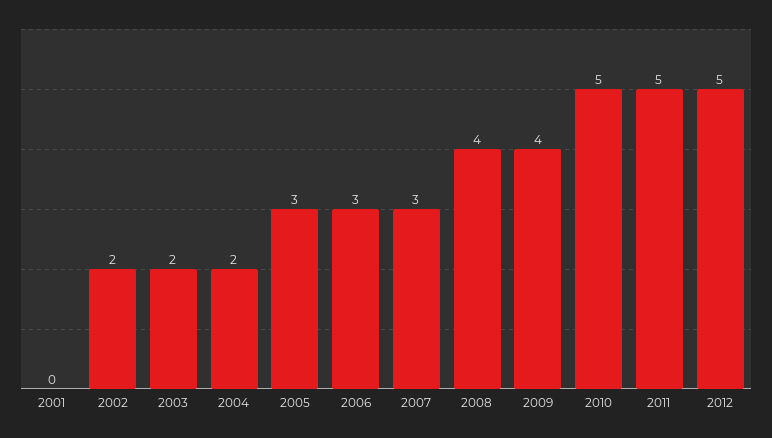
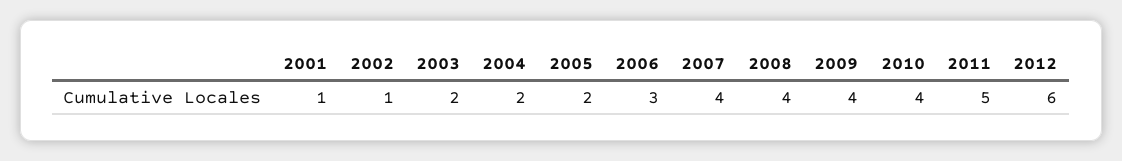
  {
-   "2001": 0,
+   "2001": 1,
-   "2002": 2,
+   "2002": 1,
    "2003": 2,
    "2004": 2,
-   "2005": 3,
+   "2005": 2,
    "2006": 3,
-   "2007": 3,
+   "2007": 4,
    "2008": 4,
    "2009": 4,
-   "2010": 5,
+   "2010": 4,
    "2011": 5,
-   "2012": 5
+   "2012": 6
  }

